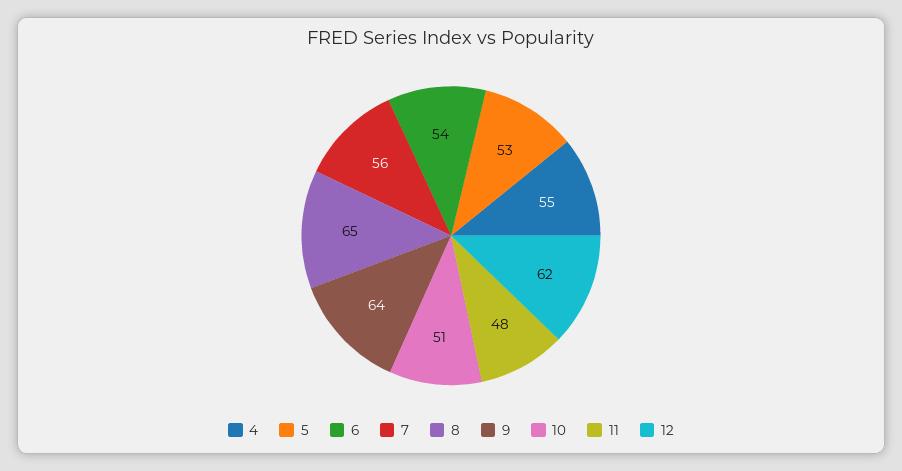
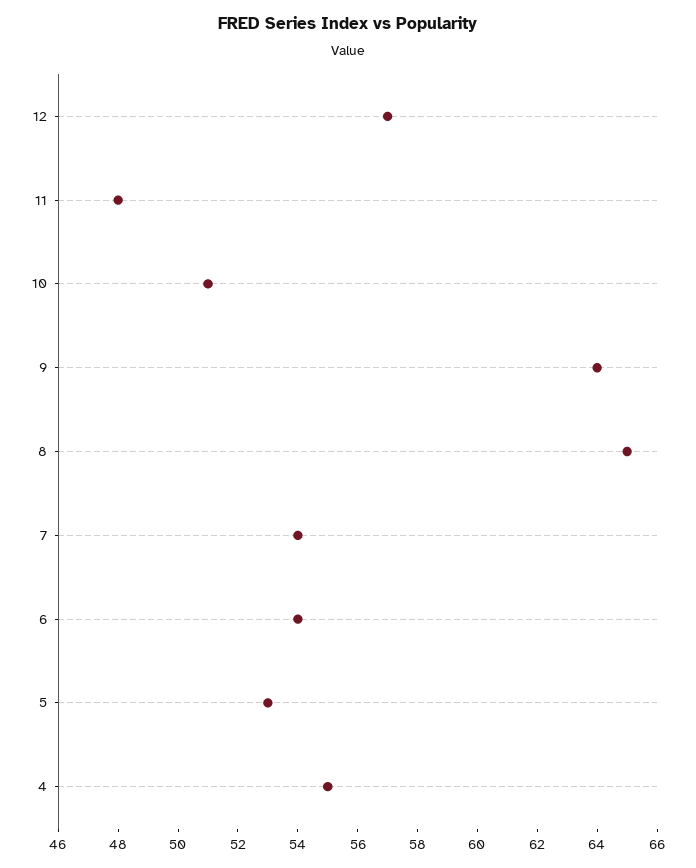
  {
    "4": 55,
    "5": 53,
    "6": 54,
-   "7": 56,
+   "7": 54,
    "8": 65,
    "9": 64,
    "10": 51,
    "11": 48,
-   "12": 62
+   "12": 57
  }

